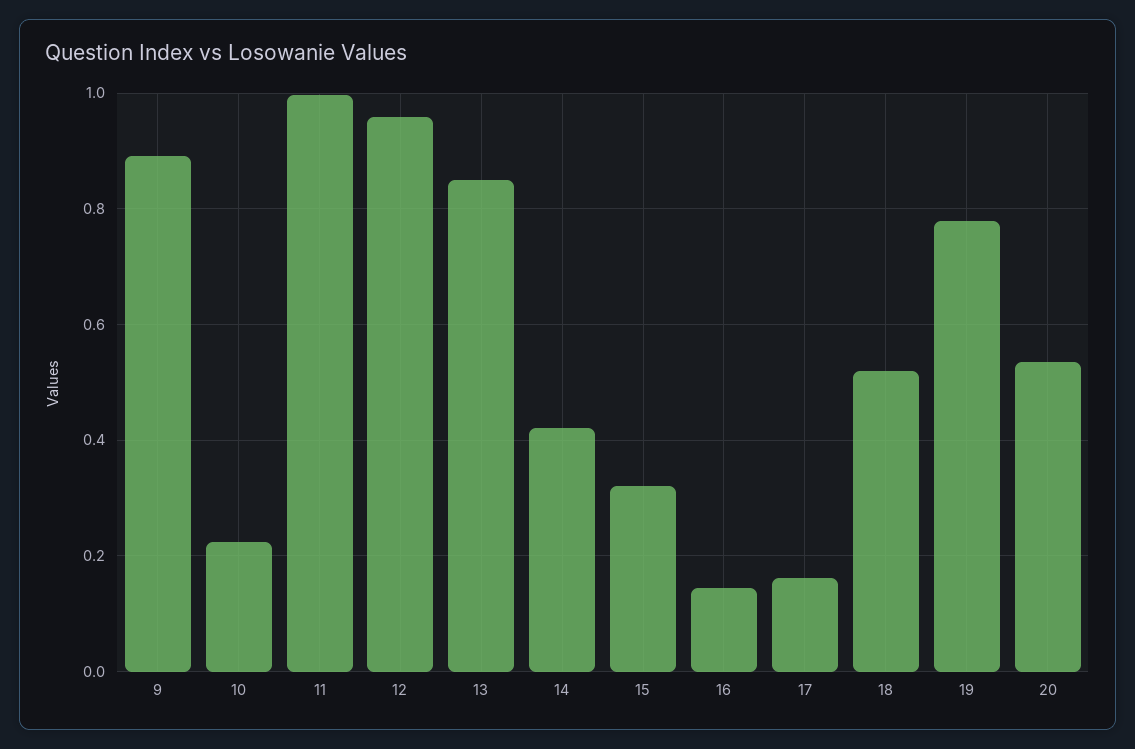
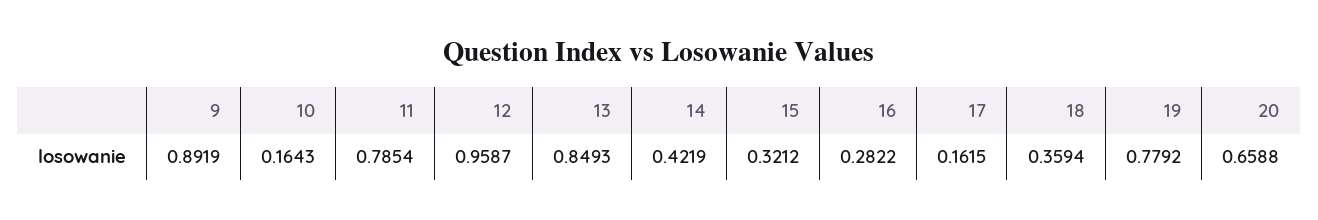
  {
    "9": 0.8919,
-   "10": 0.22,
+   "10": 0.1643,
-   "11": 1,
+   "11": 0.7854,
    "12": 0.9587,
    "13": 0.8493,
    "14": 0.4219,
    "15": 0.3212,
-   "16": 0.14,
+   "16": 0.2822,
    "17": 0.1615,
-   "18": 0.52,
+   "18": 0.3594,
    "19": 0.7792,
-   "20": 0.54
+   "20": 0.6588
  }

